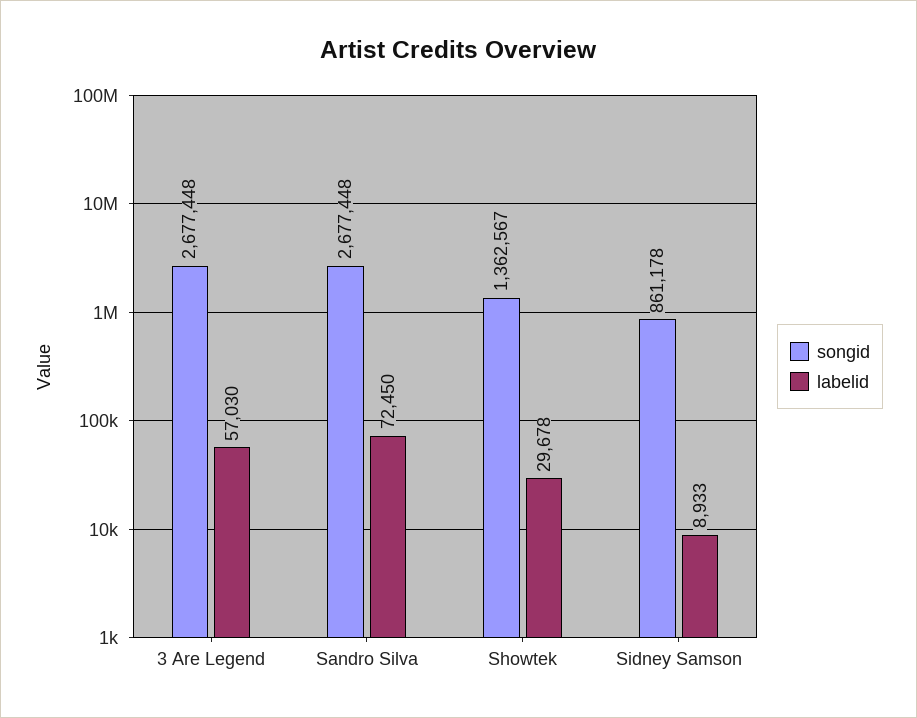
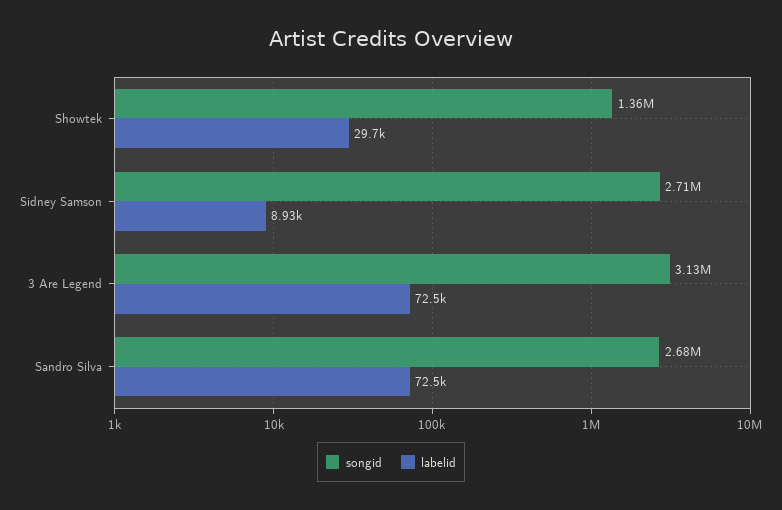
  {
    "songid": {
-     "3 Are Legend": 2677448,
+     "3 Are Legend": 3130000,
      "Sandro Silva": 2677448,
      "Showtek": 1362567,
-     "Sidney Samson": 861178
+     "Sidney Samson": 2710000
    },
    "labelid": {
-     "3 Are Legend": 57030,
+     "3 Are Legend": 72500,
      "Sandro Silva": 72450,
      "Showtek": 29678,
      "Sidney Samson": 8933
    }
  }

